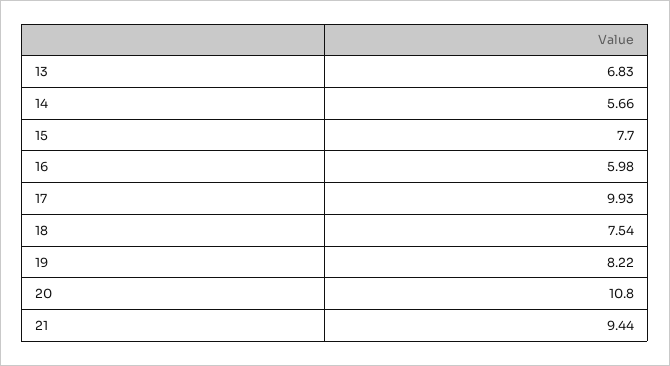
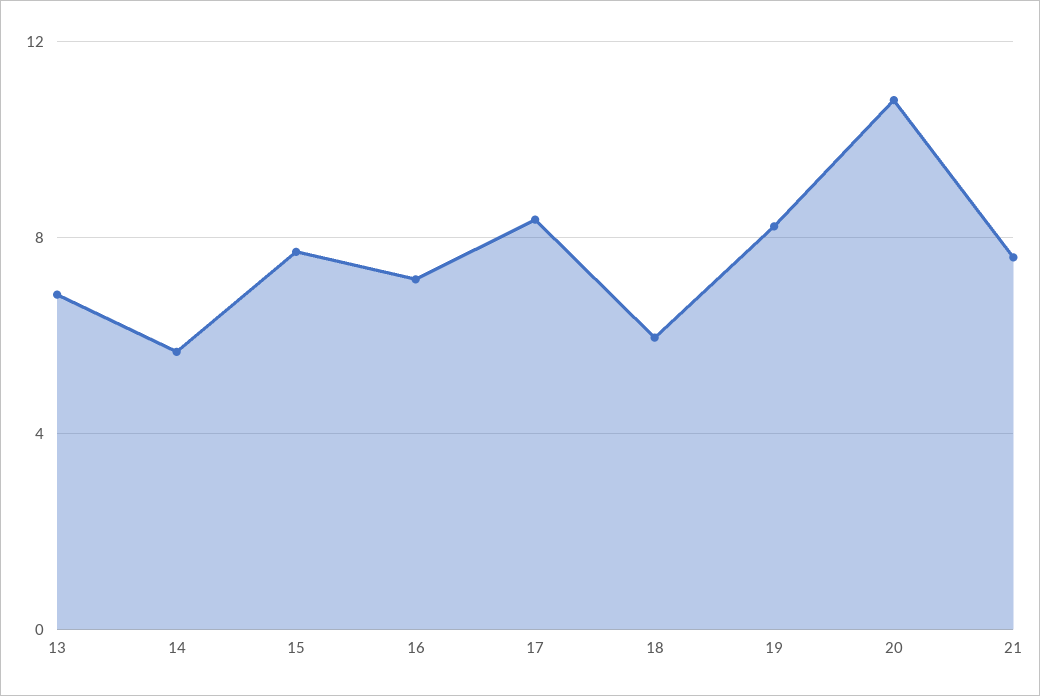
  {
    "13": 6.83,
    "14": 5.66,
    "15": 7.7,
-   "16": 5.98,
+   "16": 7,
-   "17": 9.93,
+   "17": 8.5,
-   "18": 7.54,
+   "18": 6,
    "19": 8.22,
    "20": 10.8,
-   "21": 9.44
+   "21": 7.5
  }

